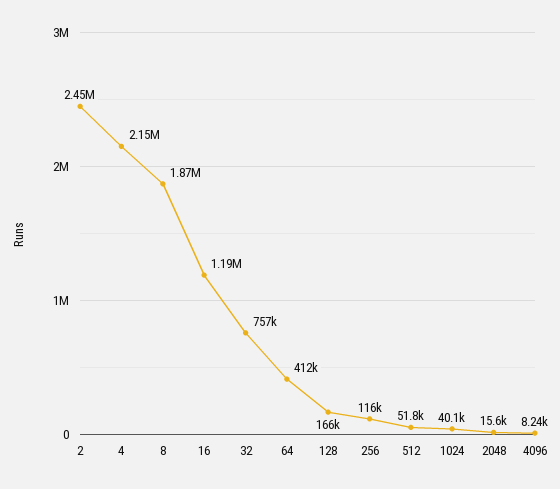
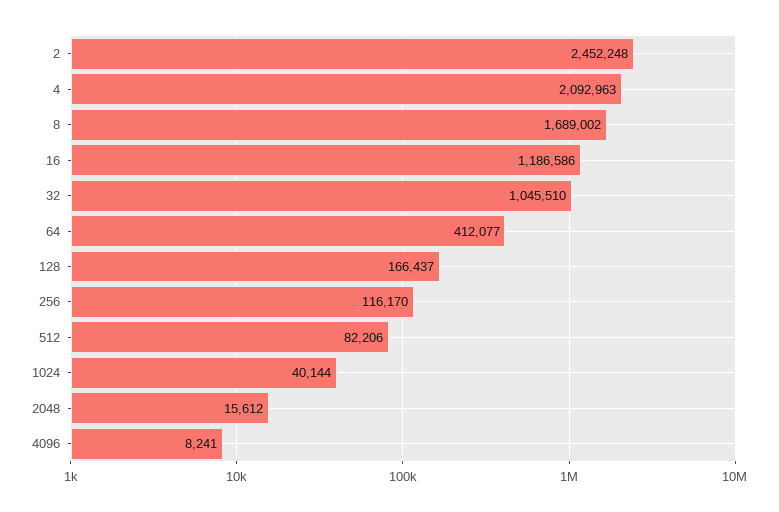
  {
    "2": 2452248,
-   "4": 2150000,
+   "4": 2092963,
-   "8": 1870000,
+   "8": 1689002,
    "16": 1186586,
-   "32": 757000,
+   "32": 1045510,
    "64": 412077,
    "128": 166437,
    "256": 116170,
-   "512": 51800,
+   "512": 82206,
    "1024": 40144,
    "2048": 15612,
    "4096": 8241
  }

